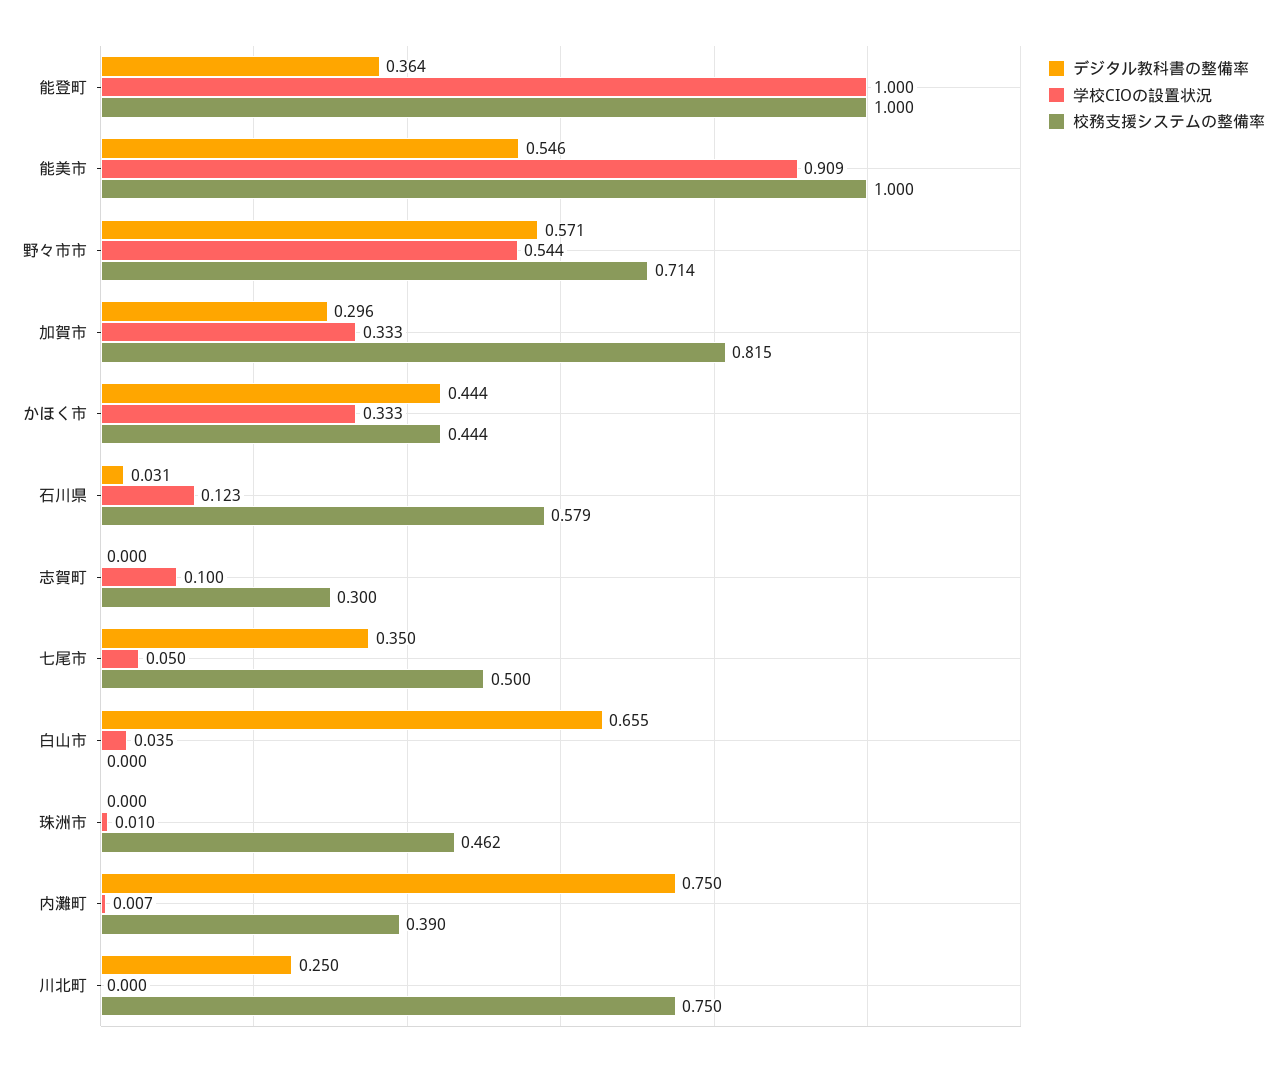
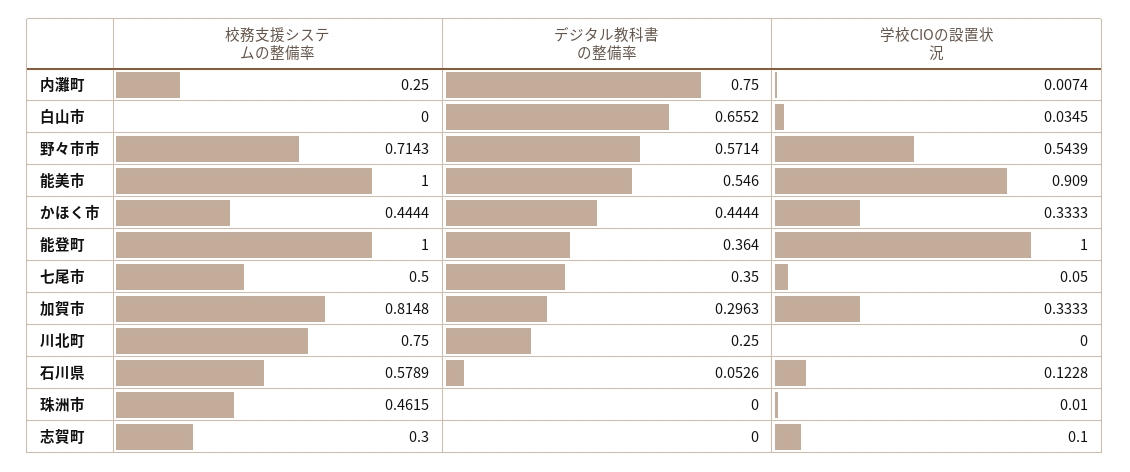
  {
    "デジタル教科書の整備率": {
      "能登町": 0.364,
      "能美市": 0.546,
      "野々市市": 0.5714,
      "加賀市": 0.2963,
      "かほく市": 0.4444,
-     "石川県": 0.031,
+     "石川県": 0.0526,
      "志賀町": 0,
      "七尾市": 0.35,
      "白山市": 0.6552,
      "珠洲市": 0,
      "内灘町": 0.75,
      "川北町": 0.25
    },
    "学校CIOの設置状況": {
      "能登町": 1,
      "能美市": 0.909,
      "野々市市": 0.5439,
      "加賀市": 0.3333,
      "かほく市": 0.3333,
      "石川県": 0.1228,
      "志賀町": 0.1,
      "七尾市": 0.05,
      "白山市": 0.0345,
      "珠洲市": 0.01,
      "内灘町": 0.0074,
      "川北町": 0
    },
    "校務支援システムの整備率": {
      "能登町": 1,
      "能美市": 1,
      "野々市市": 0.7143,
      "加賀市": 0.8148,
      "かほく市": 0.4444,
      "石川県": 0.5789,
      "志賀町": 0.3,
      "七尾市": 0.5,
      "白山市": 0,
      "珠洲市": 0.4615,
-     "内灘町": 0.39,
+     "内灘町": 0.25,
      "川北町": 0.75
    }
  }

